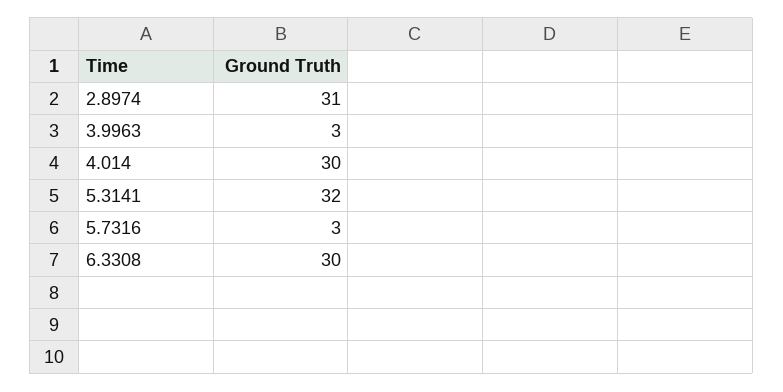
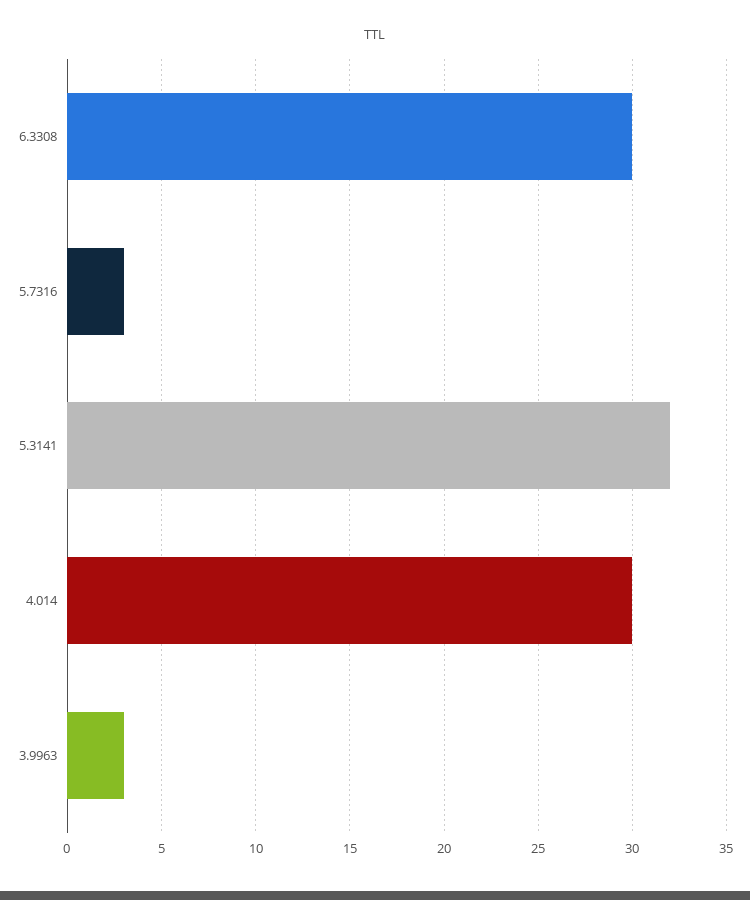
  {
-   "2.8974": 31,
    "3.9963": 3,
    "4.014": 30,
    "5.3141": 32,
    "5.7316": 3,
    "6.3308": 30
  }

